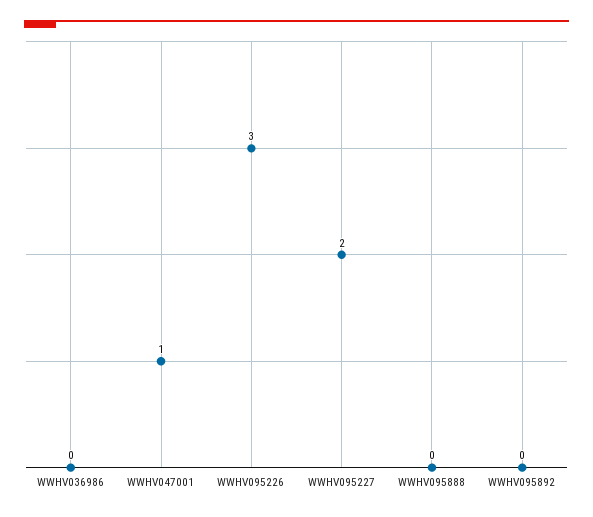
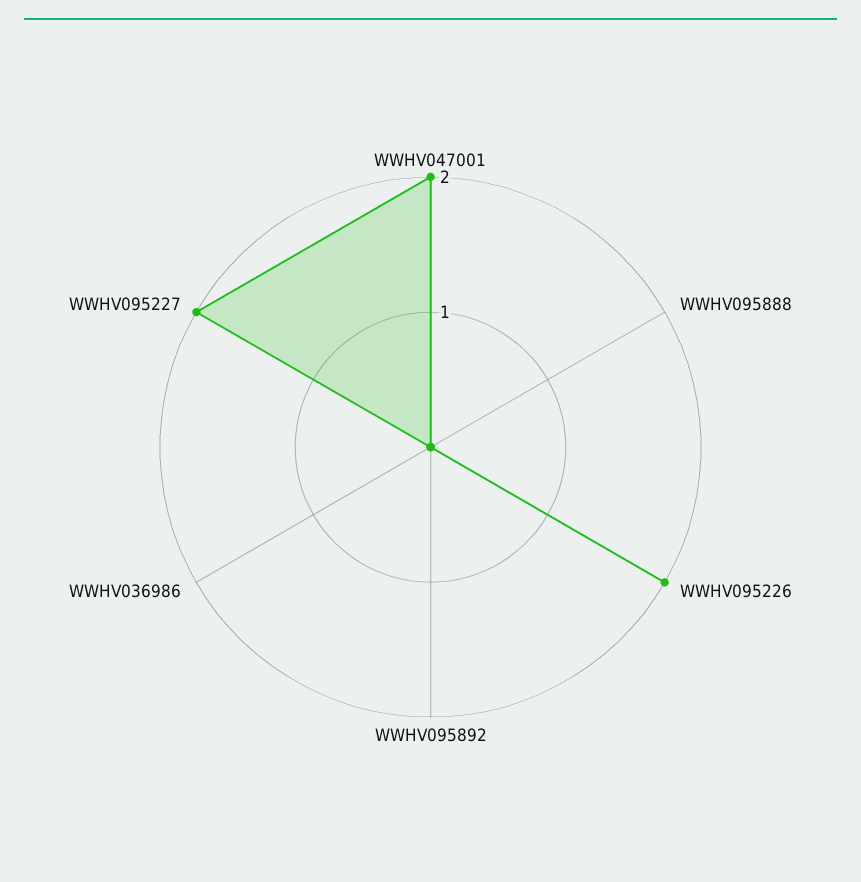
  {
    "WWHV036986": 0,
-   "WWHV047001": 1,
+   "WWHV047001": 2,
-   "WWHV095226": 3,
+   "WWHV095226": 2,
    "WWHV095227": 2,
    "WWHV095888": 0,
    "WWHV095892": 0
  }

